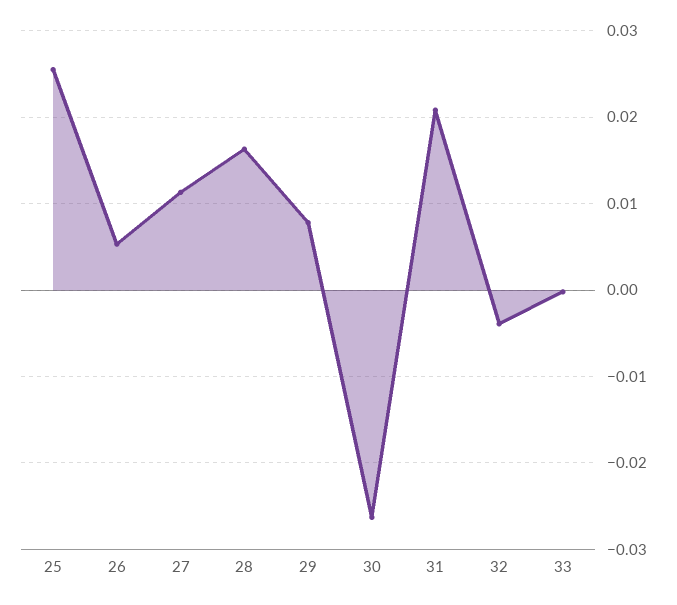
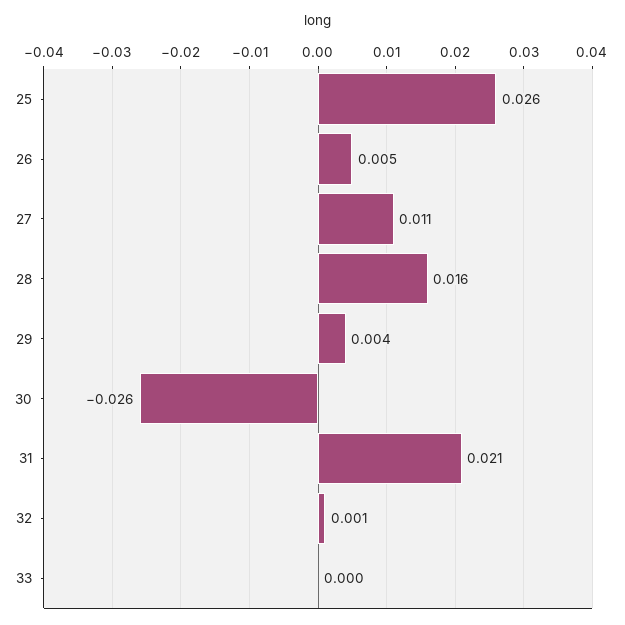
  {
    "25": 0.026,
    "26": 0.005,
    "27": 0.011,
    "28": 0.016,
-   "29": 0.008,
+   "29": 0.004,
    "30": -0.026,
    "31": 0.021,
-   "32": -0.004,
+   "32": 0.001,
    "33": 0
  }

